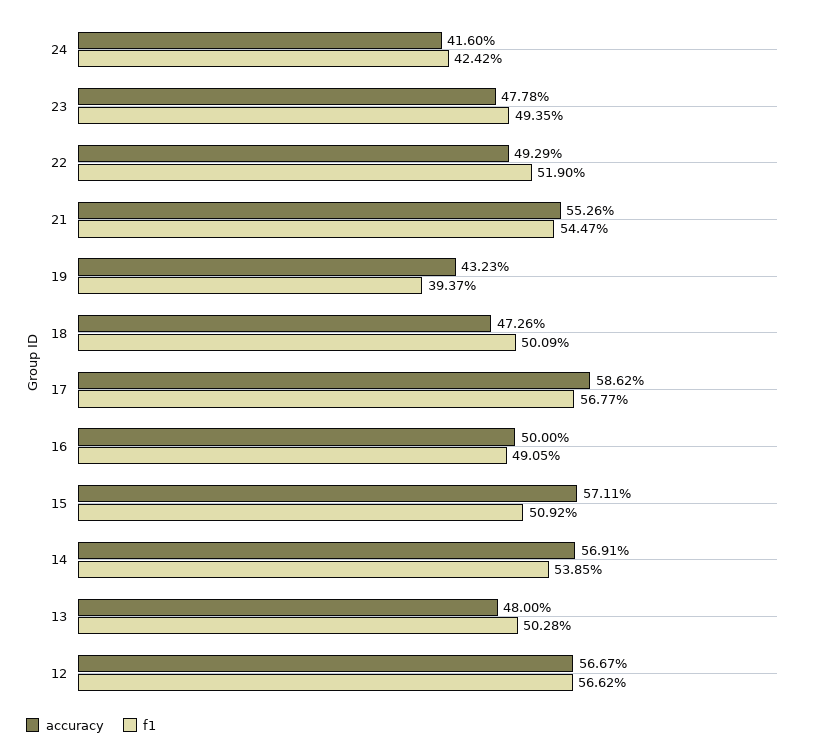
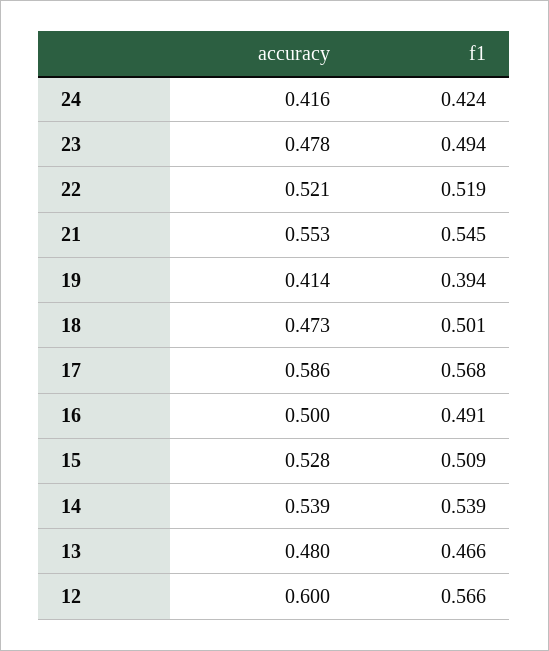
  {
    "accuracy": {
      "24": 0.416,
      "23": 0.4778,
-     "22": 0.4929,
+     "22": 0.521,
      "21": 0.5526,
-     "19": 0.4323,
+     "19": 0.414,
      "18": 0.4726,
      "17": 0.5862,
      "16": 0.5,
-     "15": 0.5711,
+     "15": 0.528,
-     "14": 0.5691,
+     "14": 0.539,
      "13": 0.48,
-     "12": 0.5667
+     "12": 0.6
    },
    "f1": {
      "24": 0.4242,
      "23": 0.4935,
      "22": 0.519,
      "21": 0.5447,
      "19": 0.3937,
      "18": 0.5009,
      "17": 0.5677,
      "16": 0.4905,
      "15": 0.5092,
      "14": 0.5385,
-     "13": 0.5028,
+     "13": 0.466,
      "12": 0.5662
    }
  }

